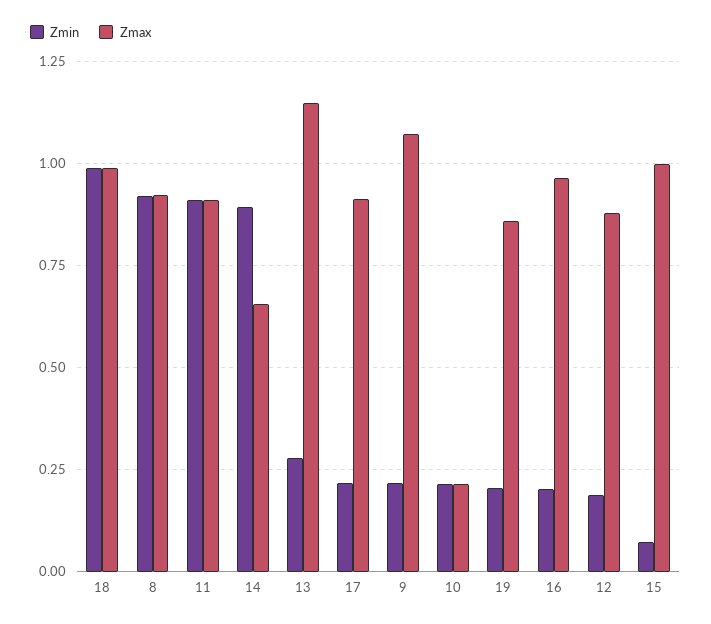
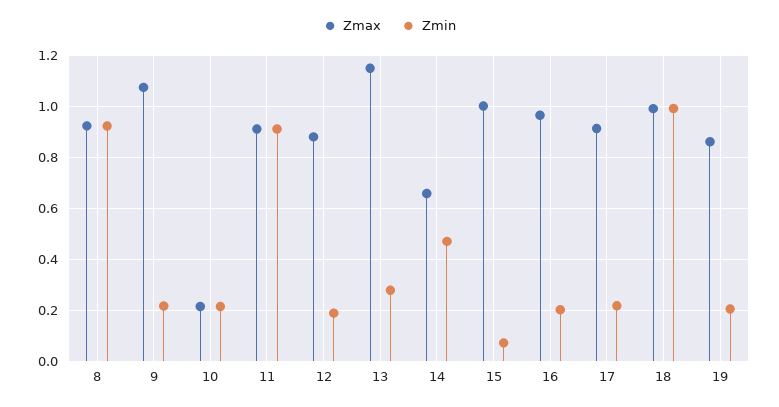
  {
    "Zmin": {
      "18": 1,
      "8": 0.925,
      "11": 0.9,
-     "14": 0.9,
+     "14": 0.475,
      "13": 0.275,
      "17": 0.225,
      "9": 0.225,
      "10": 0.225,
      "19": 0.2,
      "16": 0.2,
      "12": 0.2,
      "15": 0.075
    },
    "Zmax": {
      "18": 1,
      "8": 0.925,
      "11": 0.9,
      "14": 0.65,
      "13": 1.15,
      "17": 0.9,
      "9": 1.075,
      "10": 0.225,
      "19": 0.85,
      "16": 0.975,
      "12": 0.875,
      "15": 1
    }
  }

